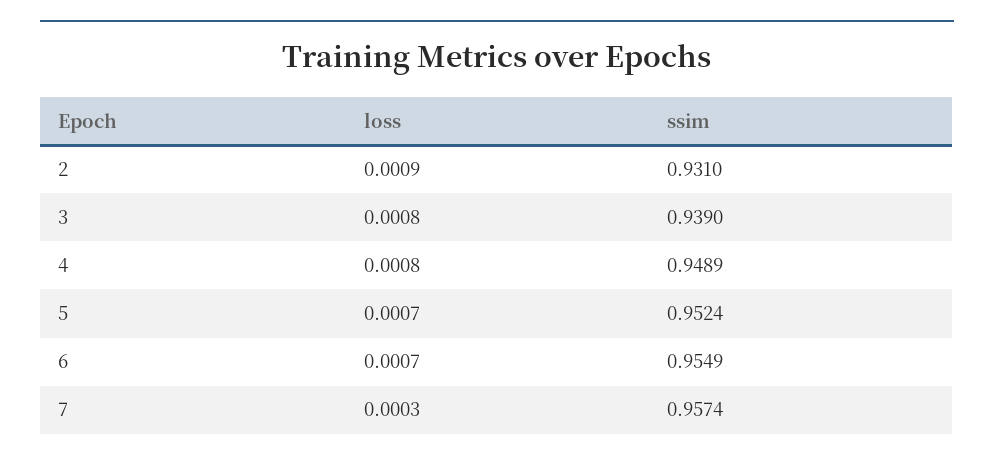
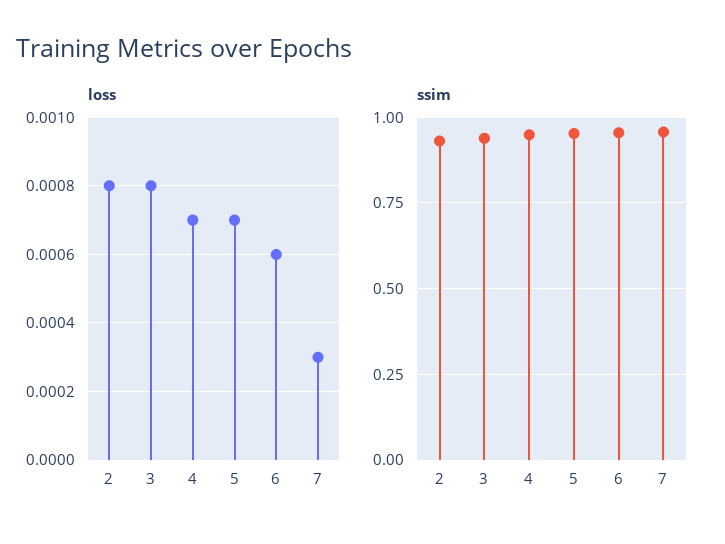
  {
    "loss": {
-     "2": 0.0009,
+     "2": 0.0008,
      "3": 0.0008,
-     "4": 0.0008,
+     "4": 0.0007,
      "5": 0.0007,
-     "6": 0.0007,
+     "6": 0.0006,
      "7": 0.0003
    },
    "ssim": {
      "2": 0.931,
      "3": 0.939,
      "4": 0.9489,
      "5": 0.9524,
      "6": 0.9549,
      "7": 0.9574
    }
  }

